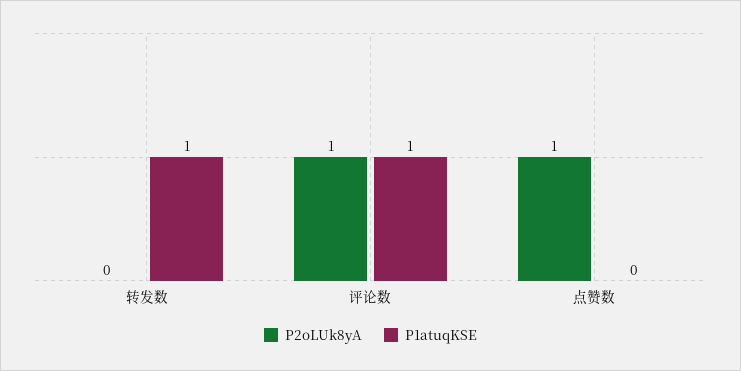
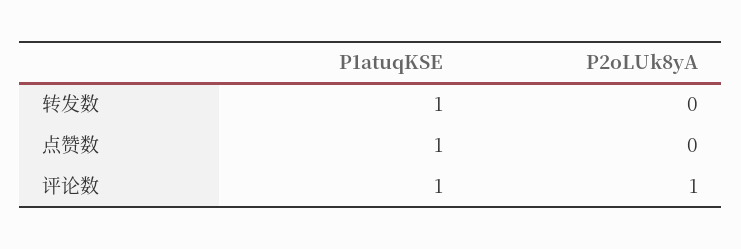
  {
    "P2oLUk8yA": {
      "转发数": 0,
      "评论数": 1,
-     "点赞数": 1
+     "点赞数": 0
    },
    "P1atuqKSE": {
      "转发数": 1,
      "评论数": 1,
-     "点赞数": 0
+     "点赞数": 1
    }
  }

